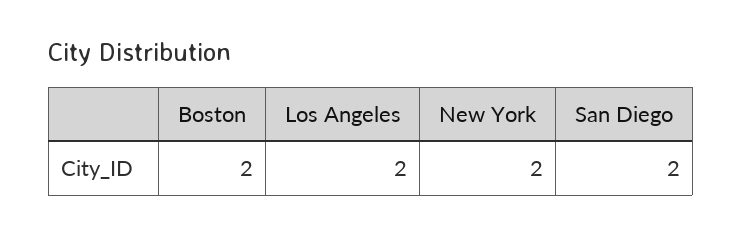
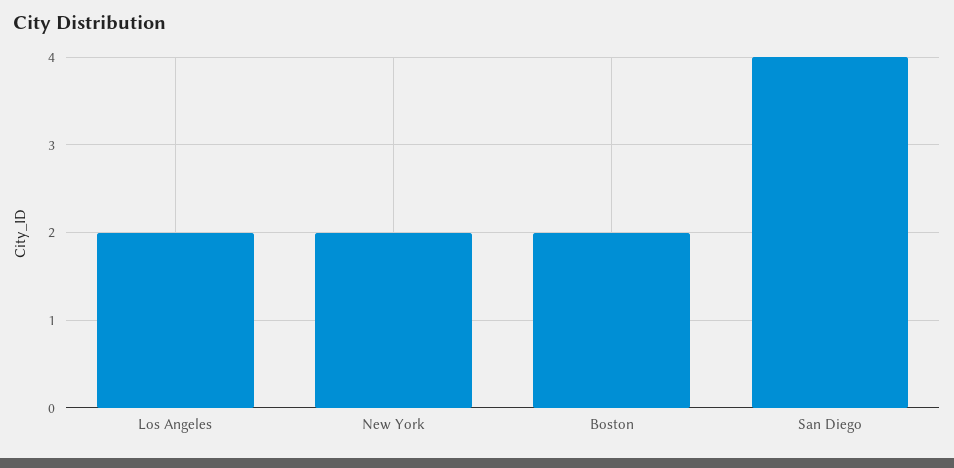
  {
    "Boston": 2,
    "Los Angeles": 2,
    "New York": 2,
-   "San Diego": 2
+   "San Diego": 4
  }

